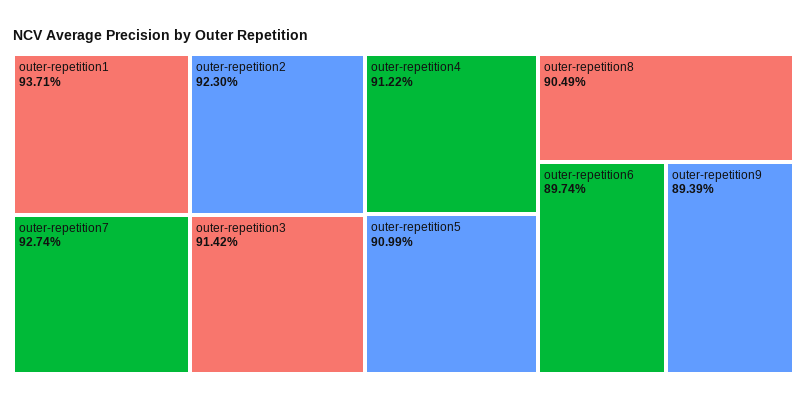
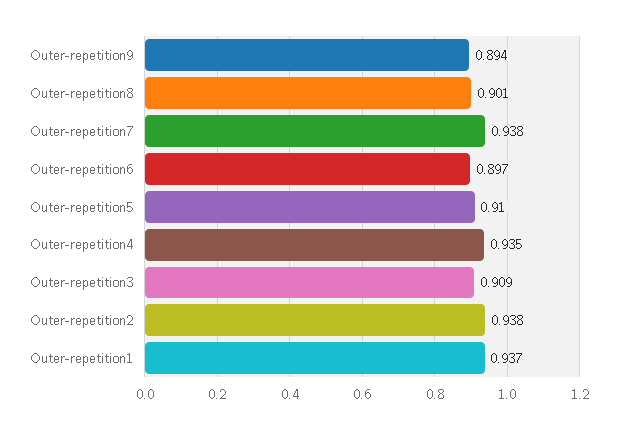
  {
    "outer-repetition1": 0.9371,
-   "outer-repetition7": 0.9274,
+   "outer-repetition7": 0.938,
-   "outer-repetition2": 0.923,
+   "outer-repetition2": 0.938,
-   "outer-repetition3": 0.9142,
+   "outer-repetition3": 0.909,
-   "outer-repetition4": 0.9122,
+   "outer-repetition4": 0.935,
    "outer-repetition5": 0.9099,
-   "outer-repetition8": 0.9049,
+   "outer-repetition8": 0.901,
    "outer-repetition6": 0.8974,
    "outer-repetition9": 0.8939
  }

